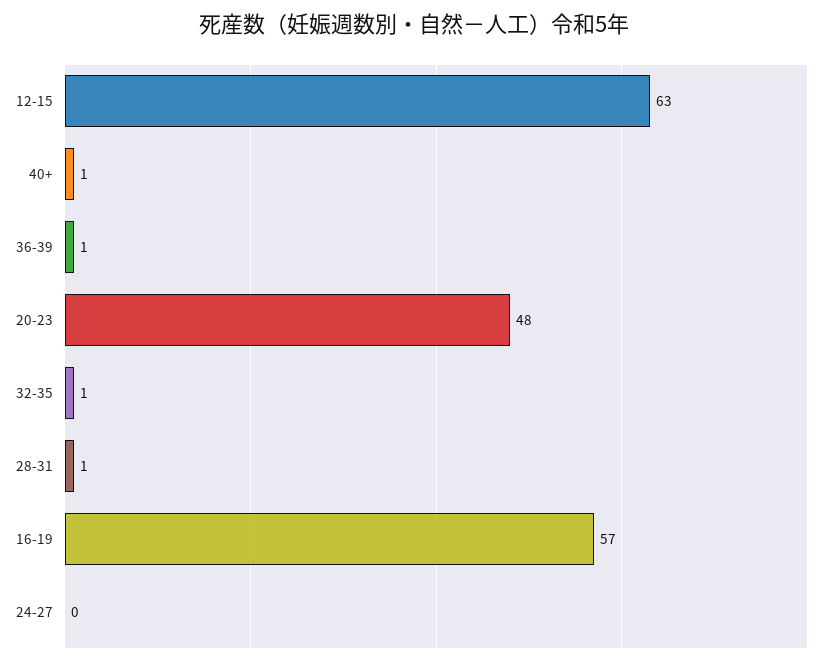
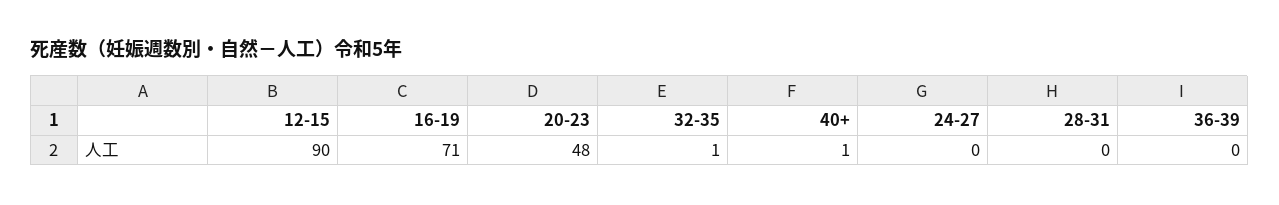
  {
-   "12-15": 63,
+   "12-15": 90,
    "40+": 1,
-   "36-39": 1,
+   "36-39": 0,
    "20-23": 48,
    "32-35": 1,
-   "28-31": 1,
+   "28-31": 0,
-   "16-19": 57,
+   "16-19": 71,
    "24-27": 0
  }

